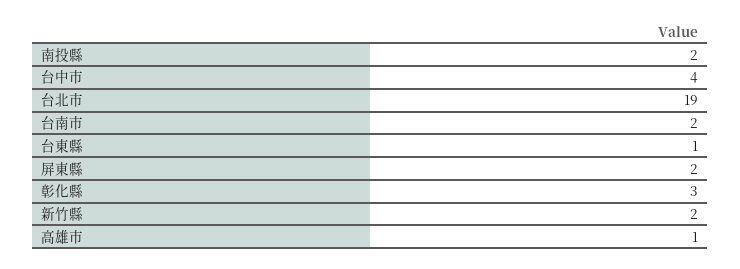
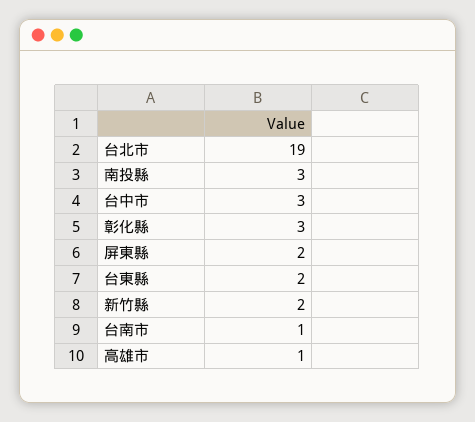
  {
-   "南投縣": 2,
+   "南投縣": 3,
-   "台中市": 4,
+   "台中市": 3,
    "台北市": 19,
-   "台南市": 2,
+   "台南市": 1,
-   "台東縣": 1,
+   "台東縣": 2,
    "屏東縣": 2,
    "彰化縣": 3,
    "新竹縣": 2,
    "高雄市": 1
  }

